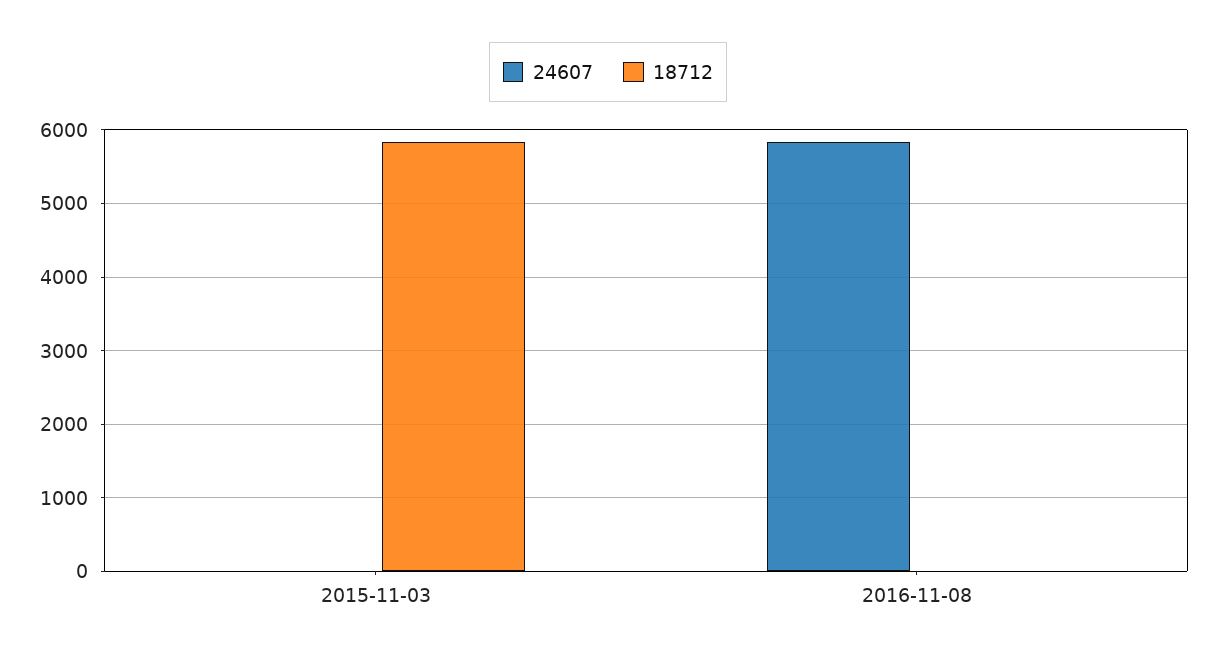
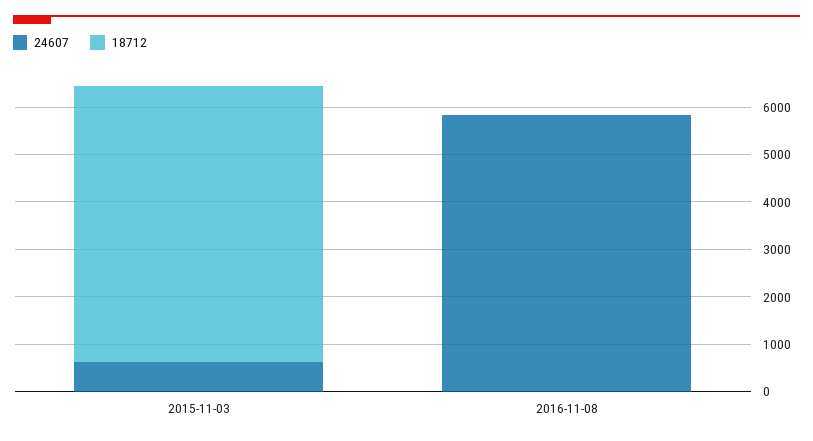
  {
    "24607": {
-     "2015-11-03": 0,
+     "2015-11-03": 600,
      "2016-11-08": 5800
    },
    "18712": {
      "2015-11-03": 5800,
      "2016-11-08": 0
    }
  }

